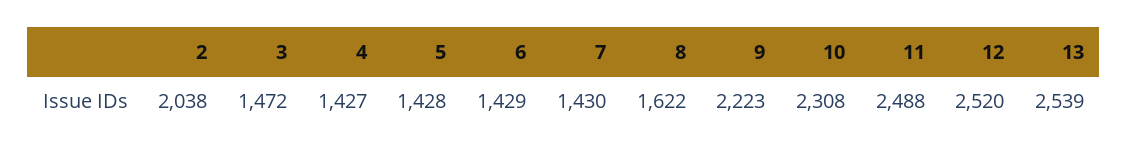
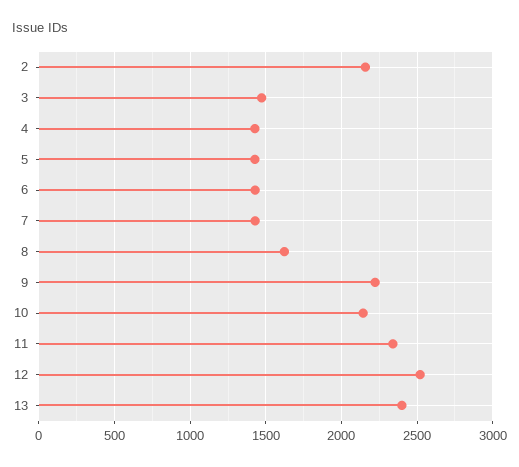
  {
-   "2": 2038,
+   "2": 2150,
    "3": 1472,
    "4": 1427,
    "5": 1428,
    "6": 1429,
    "7": 1430,
    "8": 1622,
    "9": 2223,
-   "10": 2308,
+   "10": 2150,
-   "11": 2488,
+   "11": 2350,
    "12": 2520,
-   "13": 2539
+   "13": 2400
  }

